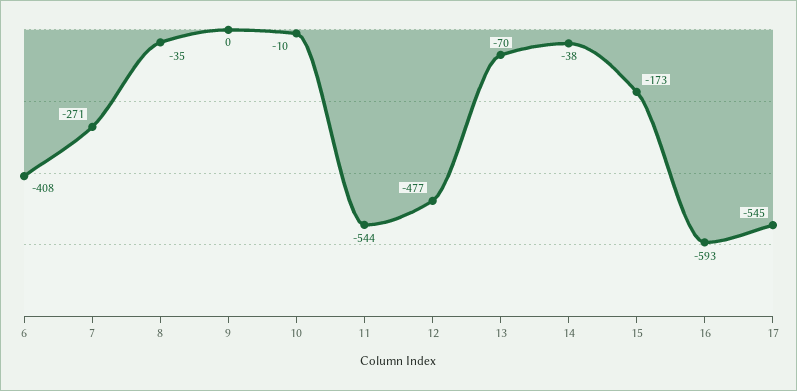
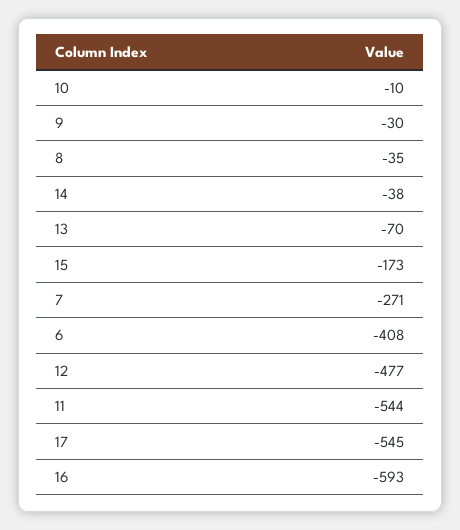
  {
    "6": -408,
    "7": -271,
    "8": -35,
-   "9": 0,
+   "9": -30,
    "10": -10,
    "11": -544,
    "12": -477,
    "13": -70,
    "14": -38,
    "15": -173,
    "16": -593,
    "17": -545
  }

